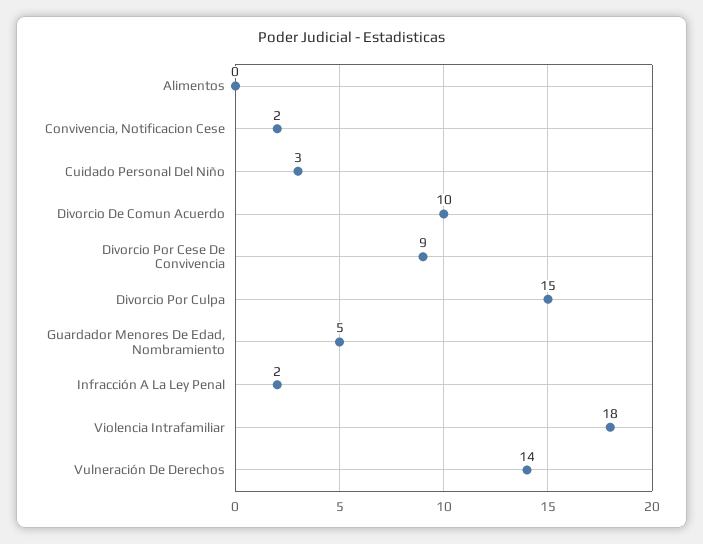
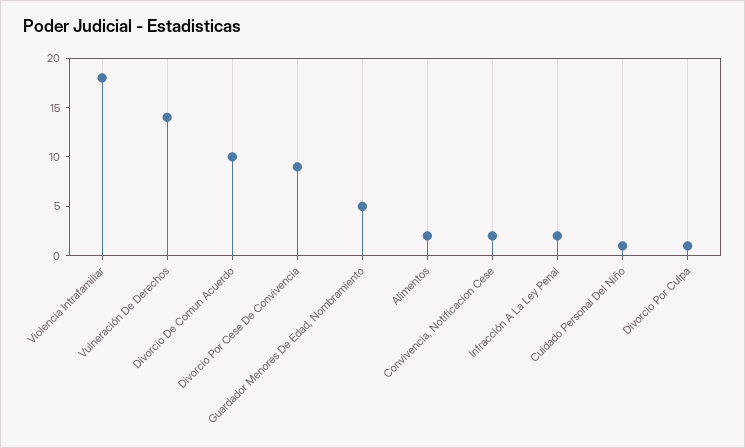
  {
-   "Alimentos": 0,
+   "Alimentos": 2,
    "Convivencia, Notificacion Cese": 2,
-   "Cuidado Personal Del Niño": 3,
+   "Cuidado Personal Del Niño": 1,
    "Divorcio De Comun Acuerdo": 10,
    "Divorcio Por Cese De Convivencia": 9,
-   "Divorcio Por Culpa": 15,
+   "Divorcio Por Culpa": 1,
    "Guardador Menores De Edad, Nombramiento": 5,
    "Infracción A La Ley Penal": 2,
    "Violencia Intrafamiliar": 18,
    "Vulneración De Derechos": 14
  }

